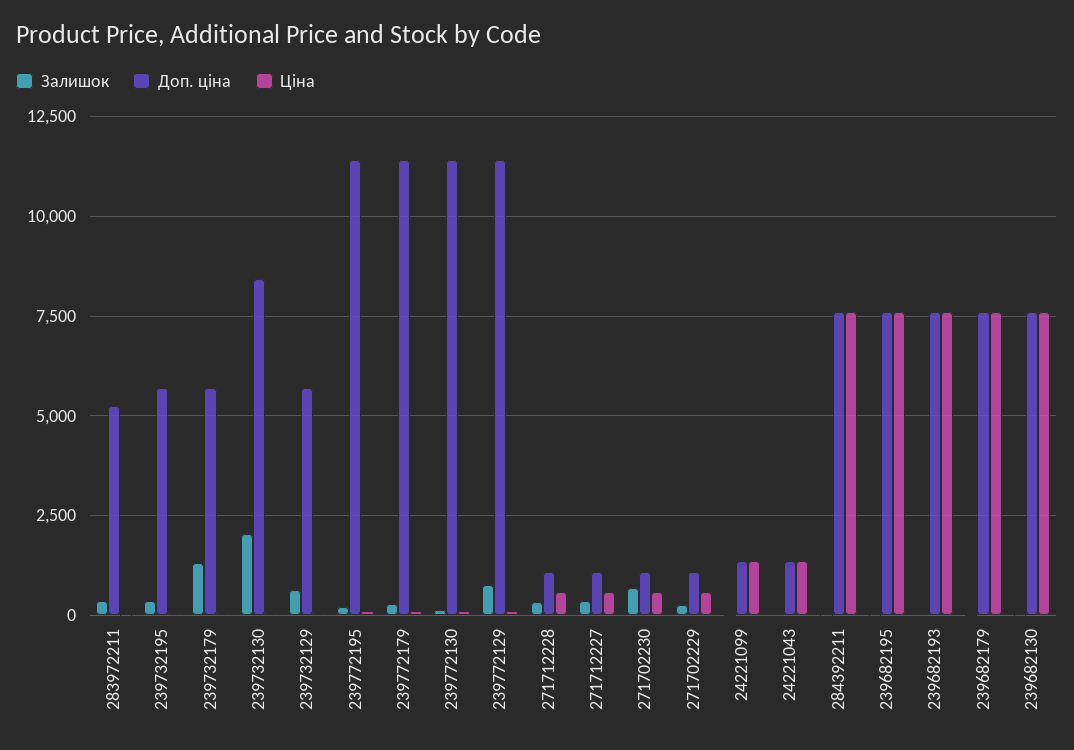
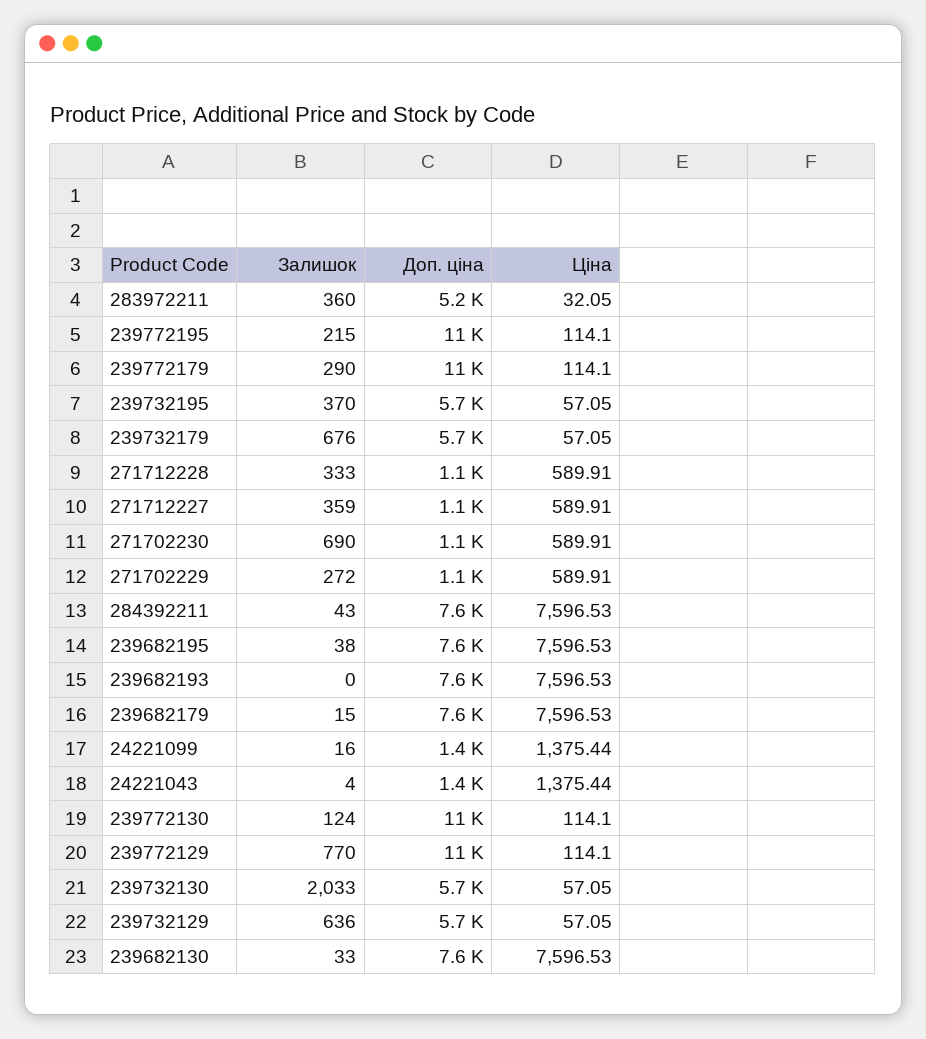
  {
    "Залишок": {
      "283972211": 360,
      "239732195": 370,
-     "239732179": 1250,
+     "239732179": 676,
      "239732130": 2033,
      "239732129": 636,
      "239772195": 215,
      "239772179": 290,
      "239772130": 124,
      "239772129": 770,
      "271712228": 333,
      "271712227": 359,
      "271702230": 690,
      "271702229": 272,
      "24221099": 16,
      "24221043": 4,
      "284392211": 43,
      "239682195": 38,
      "239682193": 0,
      "239682179": 15,
      "239682130": 33
    },
    "Доп. ціна": {
      "283972211": 5200,
      "239732195": 5700,
      "239732179": 5700,
-     "239732130": 8500,
+     "239732130": 5700,
      "239732129": 5700,
      "239772195": 11000,
      "239772179": 11000,
      "239772130": 11000,
      "239772129": 11000,
      "271712228": 1100,
      "271712227": 1100,
      "271702230": 1100,
      "271702229": 1100,
      "24221099": 1400,
      "24221043": 1400,
      "284392211": 7600,
      "239682195": 7600,
      "239682193": 7600,
      "239682179": 7600,
      "239682130": 7600
    },
    "Ціна": {
      "283972211": 32.05,
      "239732195": 57.05,
      "239732179": 57.05,
      "239732130": 57.05,
      "239732129": 57.05,
      "239772195": 114.1,
      "239772179": 114.1,
      "239772130": 114.1,
      "239772129": 114.1,
      "271712228": 589.91,
      "271712227": 589.91,
      "271702230": 589.91,
      "271702229": 589.91,
      "24221099": 1375.44,
      "24221043": 1375.44,
      "284392211": 7596.53,
      "239682195": 7596.53,
      "239682193": 7596.53,
      "239682179": 7596.53,
      "239682130": 7596.53
    }
  }

